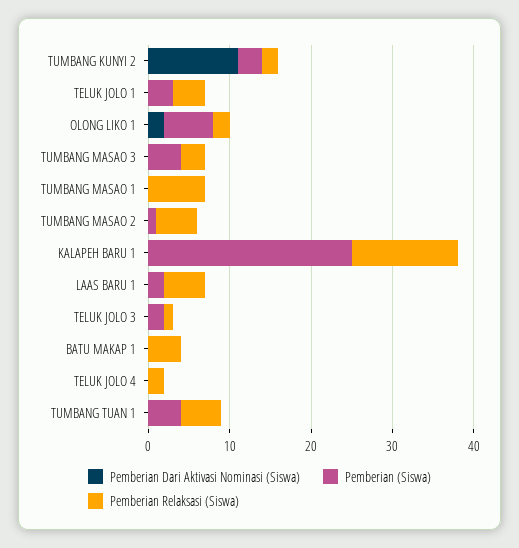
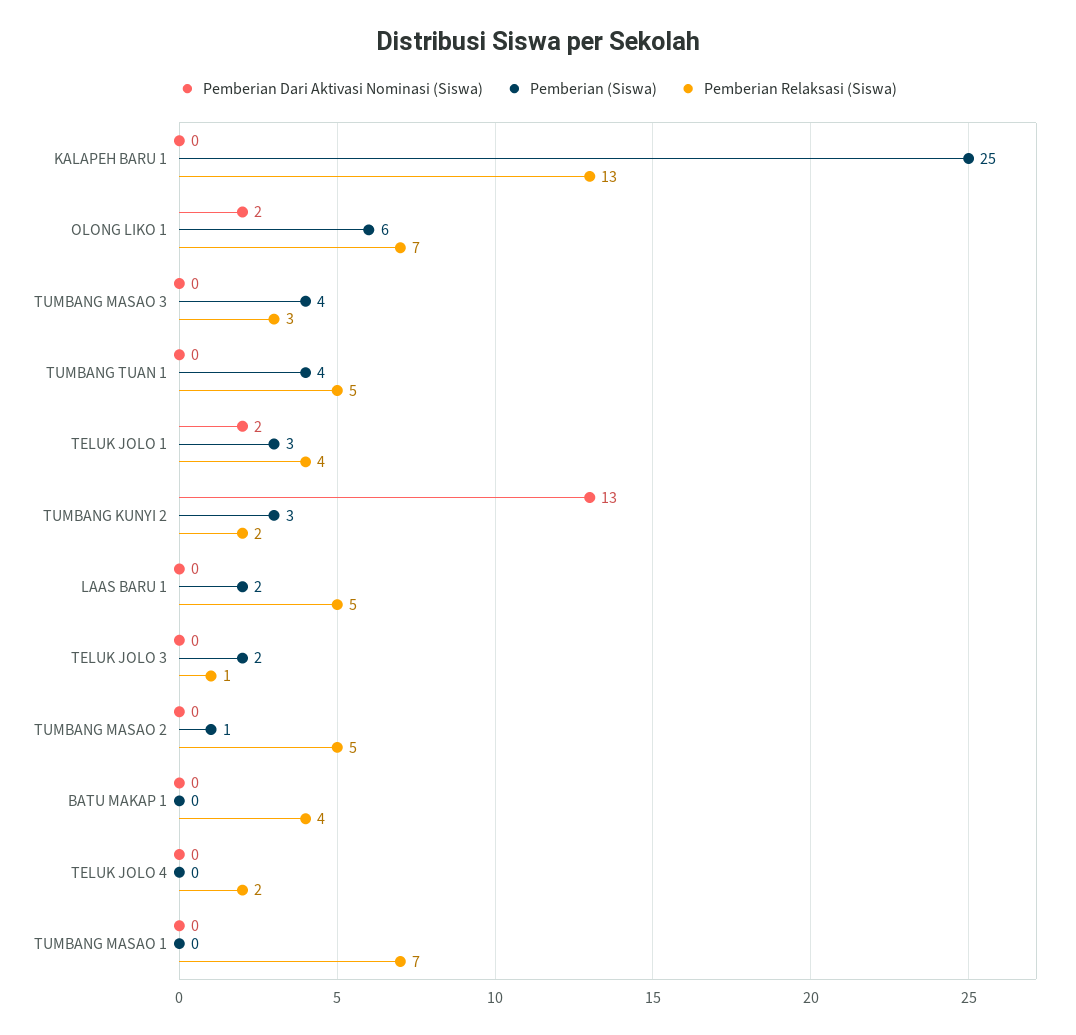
  {
    "Pemberian Dari Aktivasi Nominasi (Siswa)": {
-     "TUMBANG KUNYI 2": 11,
+     "TUMBANG KUNYI 2": 13,
-     "TELUK JOLO 1": 0,
+     "TELUK JOLO 1": 2,
      "OLONG LIKO 1": 2,
      "TUMBANG MASAO 3": 0,
      "TUMBANG MASAO 1": 0,
      "TUMBANG MASAO 2": 0,
      "KALAPEH BARU 1": 0,
      "LAAS BARU 1": 0,
      "TELUK JOLO 3": 0,
      "BATU MAKAP 1": 0,
      "TELUK JOLO 4": 0,
      "TUMBANG TUAN 1": 0
    },
    "Pemberian (Siswa)": {
      "TUMBANG KUNYI 2": 3,
      "TELUK JOLO 1": 3,
      "OLONG LIKO 1": 6,
      "TUMBANG MASAO 3": 4,
      "TUMBANG MASAO 1": 0,
      "TUMBANG MASAO 2": 1,
      "KALAPEH BARU 1": 25,
      "LAAS BARU 1": 2,
      "TELUK JOLO 3": 2,
      "BATU MAKAP 1": 0,
      "TELUK JOLO 4": 0,
      "TUMBANG TUAN 1": 4
    },
    "Pemberian Relaksasi (Siswa)": {
      "TUMBANG KUNYI 2": 2,
      "TELUK JOLO 1": 4,
-     "OLONG LIKO 1": 2,
+     "OLONG LIKO 1": 7,
      "TUMBANG MASAO 3": 3,
      "TUMBANG MASAO 1": 7,
      "TUMBANG MASAO 2": 5,
      "KALAPEH BARU 1": 13,
      "LAAS BARU 1": 5,
      "TELUK JOLO 3": 1,
      "BATU MAKAP 1": 4,
      "TELUK JOLO 4": 2,
      "TUMBANG TUAN 1": 5
    }
  }

